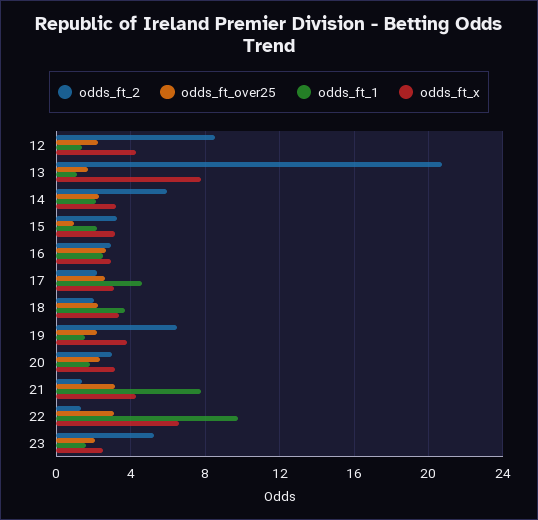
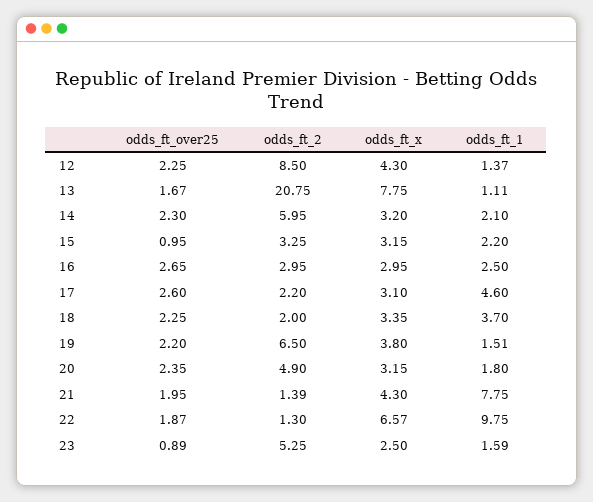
  {
    "odds_ft_2": {
      "12": 8.5,
      "13": 20.75,
      "14": 5.95,
      "15": 3.25,
      "16": 2.95,
      "17": 2.2,
      "18": 2,
      "19": 6.5,
-     "20": 3,
+     "20": 4.9,
      "21": 1.39,
      "22": 1.3,
      "23": 5.25
    },
    "odds_ft_over25": {
      "12": 2.25,
      "13": 1.67,
      "14": 2.3,
      "15": 0.95,
      "16": 2.65,
      "17": 2.6,
      "18": 2.25,
      "19": 2.2,
      "20": 2.35,
-     "21": 3,
+     "21": 1.95,
-     "22": 3,
+     "22": 1.87,
-     "23": 2
+     "23": 0.89
    },
    "odds_ft_1": {
      "12": 1.37,
      "13": 1.11,
      "14": 2.1,
      "15": 2.2,
      "16": 2.5,
      "17": 4.6,
      "18": 3.7,
      "19": 1.51,
      "20": 1.8,
      "21": 7.75,
      "22": 9.75,
      "23": 1.59
    },
    "odds_ft_x": {
      "12": 4.3,
      "13": 7.75,
      "14": 3.2,
      "15": 3.15,
      "16": 2.95,
      "17": 3.1,
      "18": 3.35,
      "19": 3.8,
      "20": 3.15,
      "21": 4.3,
      "22": 6.57,
      "23": 2.5
    }
  }

